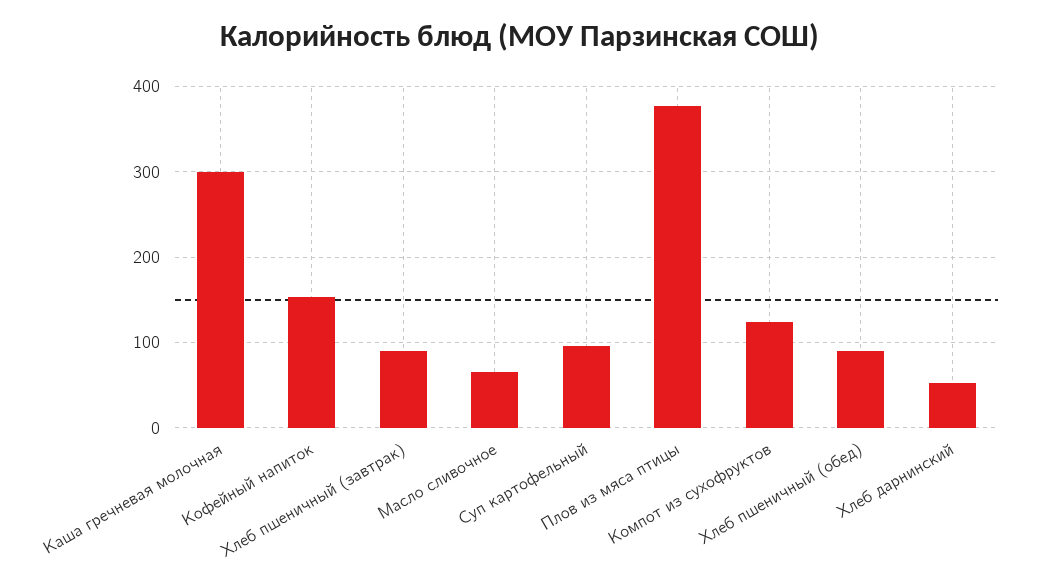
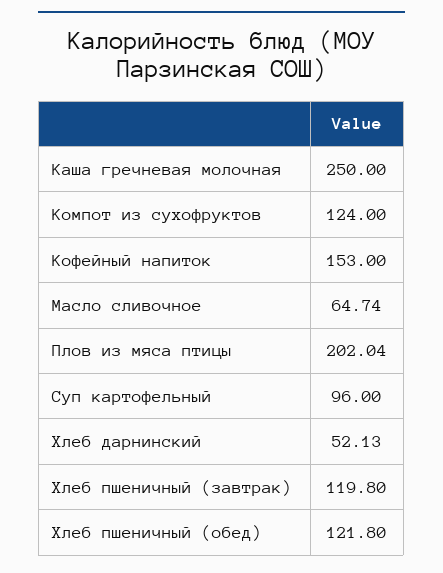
  {
-   "Каша гречневая молочная": 300,
+   "Каша гречневая молочная": 250,
    "Кофейный напиток": 153,
-   "Хлеб пшеничный (завтрак)": 90,
+   "Хлеб пшеничный (завтрак)": 119.8,
    "Масло сливочное": 64.74,
    "Суп картофельный": 96,
-   "Плов из мяса птицы": 380,
+   "Плов из мяса птицы": 202.04,
    "Компот из сухофруктов": 124,
-   "Хлеб пшеничный (обед)": 90,
+   "Хлеб пшеничный (обед)": 121.8,
    "Хлеб дарнинский": 52.13
  }

